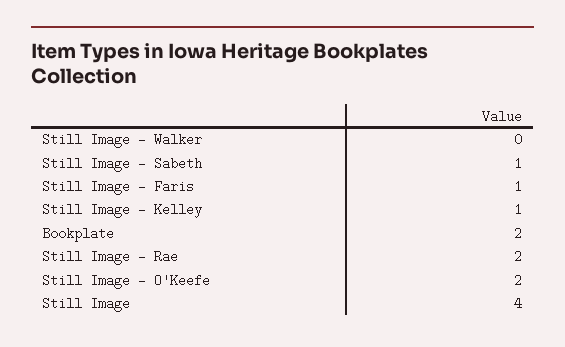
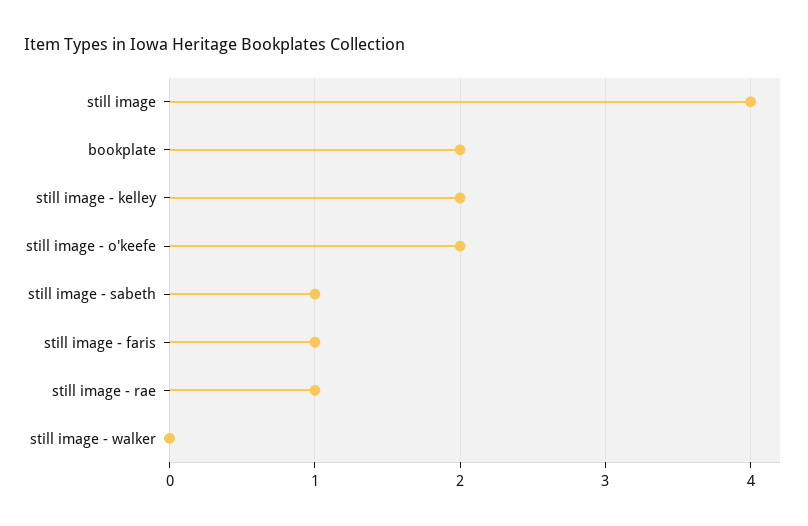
  {
    "Still Image - Walker": 0,
    "Still Image - Sabeth": 1,
    "Still Image - Faris": 1,
-   "Still Image - Kelley": 1,
+   "Still Image - Kelley": 2,
    "Bookplate": 2,
-   "Still Image - Rae": 2,
+   "Still Image - Rae": 1,
    "Still Image - O'Keefe": 2,
    "Still Image": 4
  }

